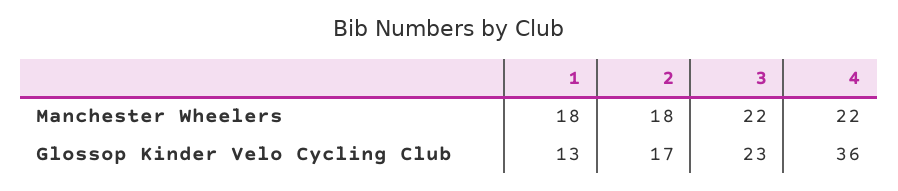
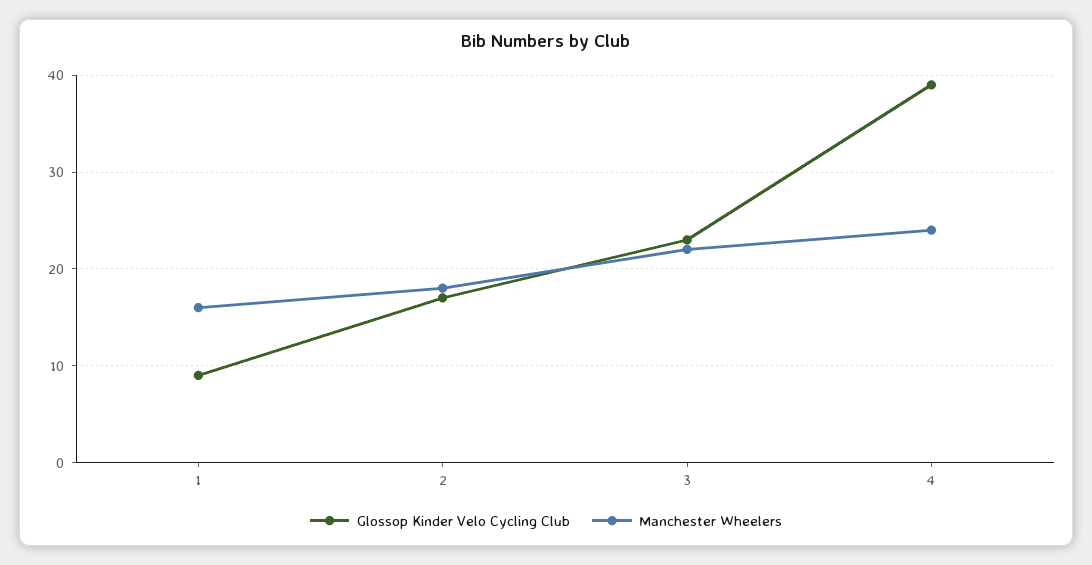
  {
    "Manchester Wheelers": {
-     "1": 18,
+     "1": 16,
      "2": 18,
      "3": 22,
-     "4": 22
+     "4": 24
    },
    "Glossop Kinder Velo Cycling Club": {
-     "1": 13,
+     "1": 9,
      "2": 17,
      "3": 23,
-     "4": 36
+     "4": 39
    }
  }

